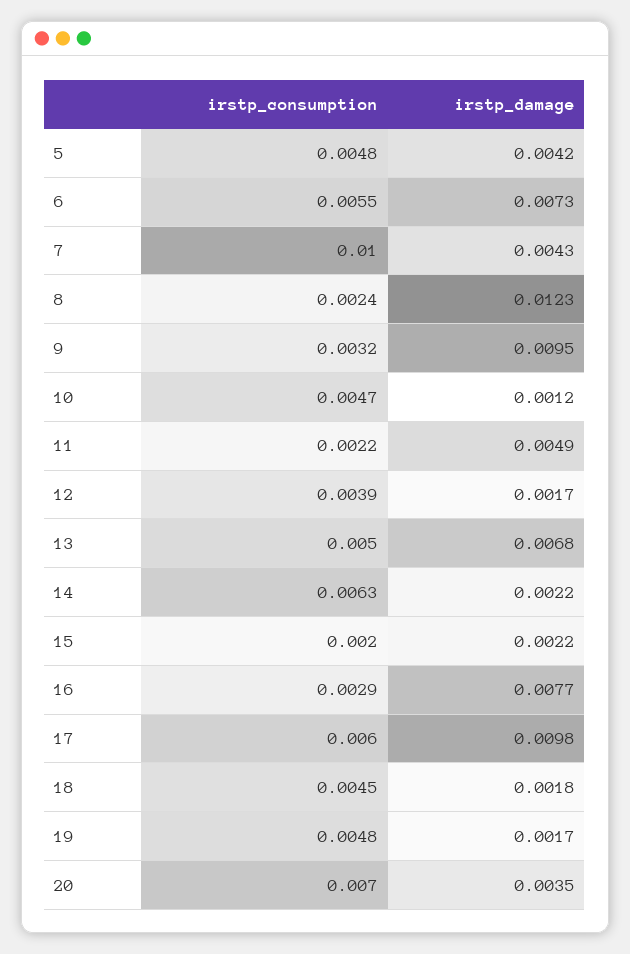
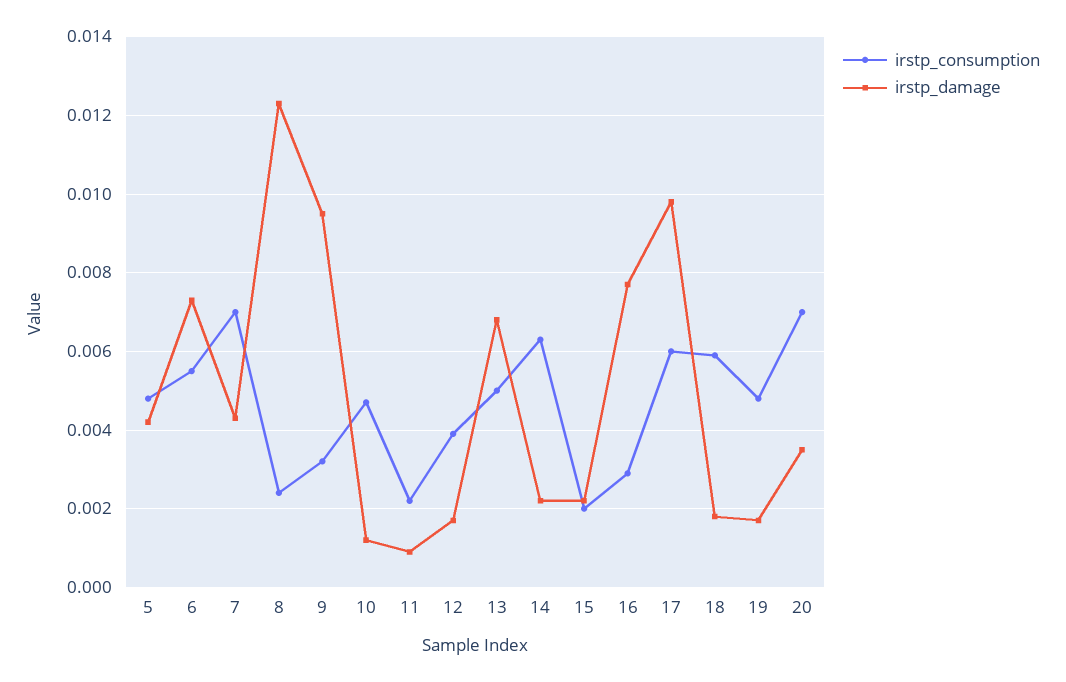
  {
    "irstp_consumption": {
      "5": 0.0048,
      "6": 0.0055,
-     "7": 0.01,
+     "7": 0.007,
      "8": 0.0024,
      "9": 0.0032,
      "10": 0.0047,
      "11": 0.0022,
      "12": 0.0039,
      "13": 0.005,
      "14": 0.0063,
      "15": 0.002,
      "16": 0.0029,
      "17": 0.006,
-     "18": 0.0045,
+     "18": 0.006,
      "19": 0.0048,
      "20": 0.007
    },
    "irstp_damage": {
      "5": 0.0042,
      "6": 0.0073,
      "7": 0.0043,
      "8": 0.0123,
      "9": 0.0095,
      "10": 0.0012,
-     "11": 0.0049,
+     "11": 0.001,
      "12": 0.0017,
      "13": 0.0068,
      "14": 0.0022,
      "15": 0.0022,
      "16": 0.0077,
      "17": 0.0098,
      "18": 0.0018,
      "19": 0.0017,
      "20": 0.0035
    }
  }

